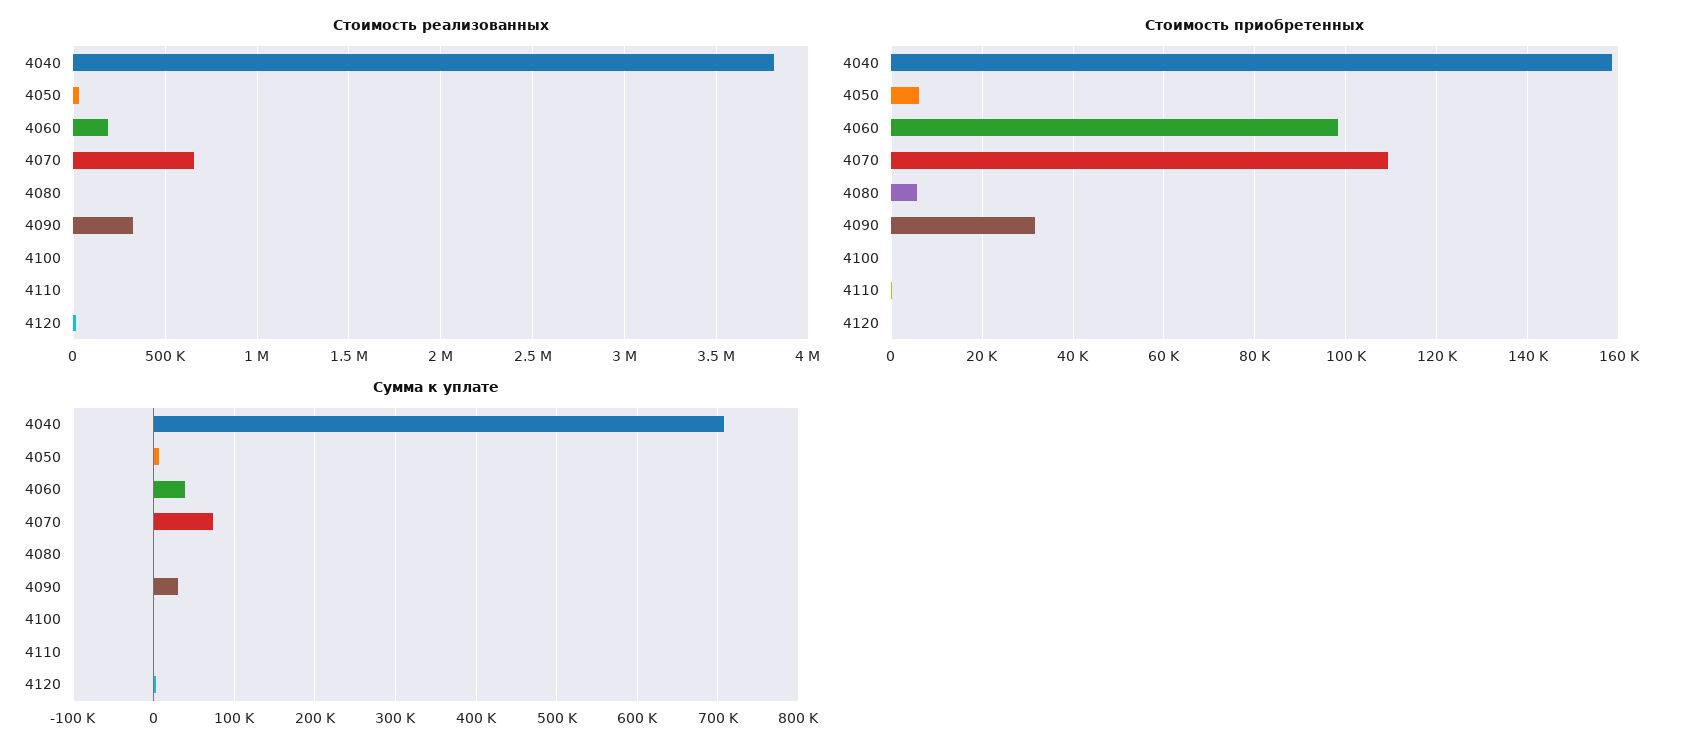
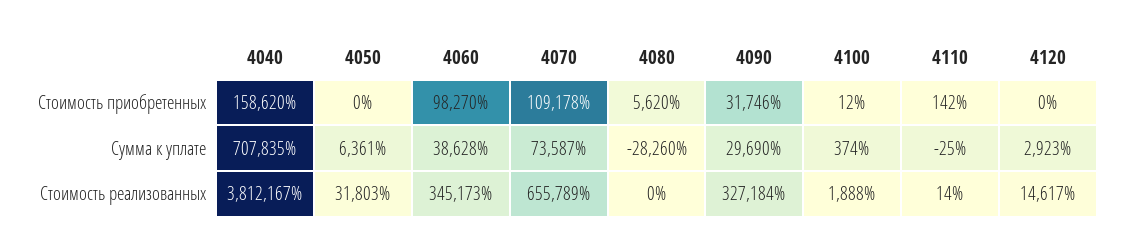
  {
    "Стоимость реализованных": {
      "4040": 3812167,
      "4050": 31803,
-     "4060": 200000,
+     "4060": 345173,
      "4070": 655789,
      "4080": 0,
      "4090": 327184,
      "4100": 1888,
      "4110": 14,
      "4120": 14617
    },
    "Стоимость приобретенных": {
      "4040": 158620,
-     "4050": 6000,
+     "4050": 0,
      "4060": 98270,
      "4070": 109178,
      "4080": 5620,
      "4090": 31746,
      "4100": 12,
      "4110": 142,
      "4120": 0
    },
    "Сумма к уплате": {
      "4040": 707835,
      "4050": 6361,
      "4060": 38628,
      "4070": 73587,
-     "4080": 0,
+     "4080": -28260,
      "4090": 29690,
      "4100": 374,
      "4110": -25,
      "4120": 2923
    }
  }

